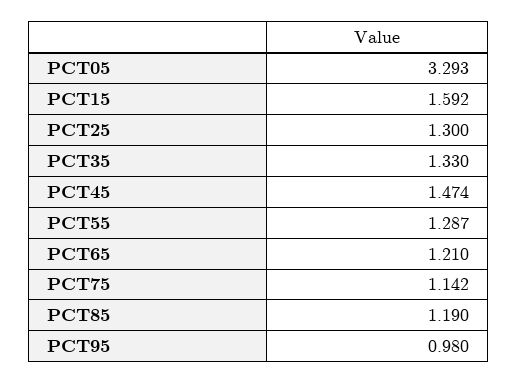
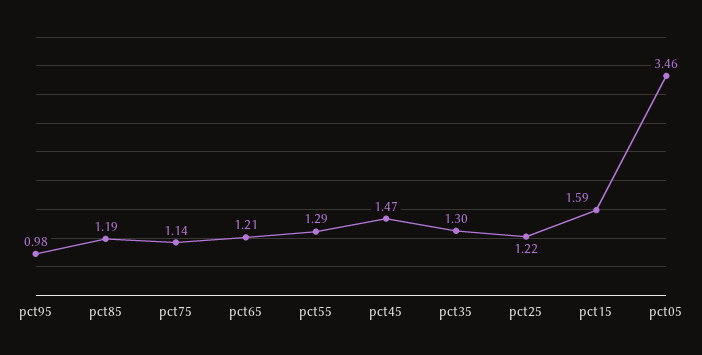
  {
-   "PCT05": 3.293,
+   "PCT05": 3.46,
    "PCT15": 1.592,
-   "PCT25": 1.3,
+   "PCT25": 1.22,
-   "PCT35": 1.33,
+   "PCT35": 1.3,
    "PCT45": 1.474,
    "PCT55": 1.287,
    "PCT65": 1.21,
    "PCT75": 1.142,
    "PCT85": 1.19,
    "PCT95": 0.98
  }

